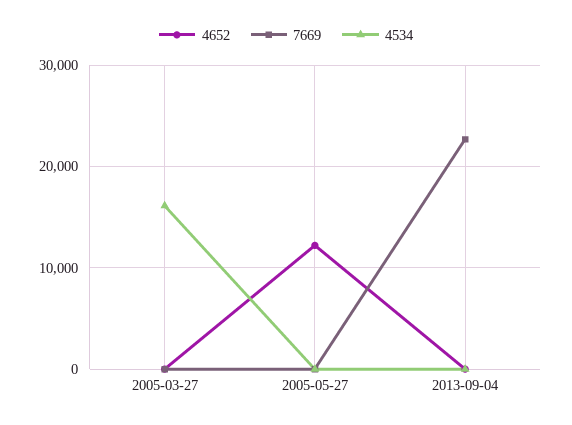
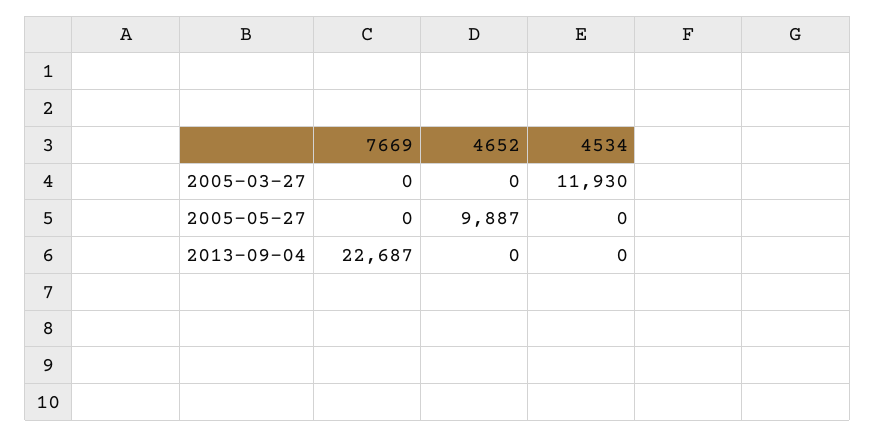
  {
    "4652": {
      "2005-03-27": 0,
-     "2005-05-27": 12000,
+     "2005-05-27": 9887,
      "2013-09-04": 0
    },
    "7669": {
      "2005-03-27": 0,
      "2005-05-27": 0,
      "2013-09-04": 22687
    },
    "4534": {
-     "2005-03-27": 16000,
+     "2005-03-27": 11930,
      "2005-05-27": 0,
      "2013-09-04": 0
    }
  }

